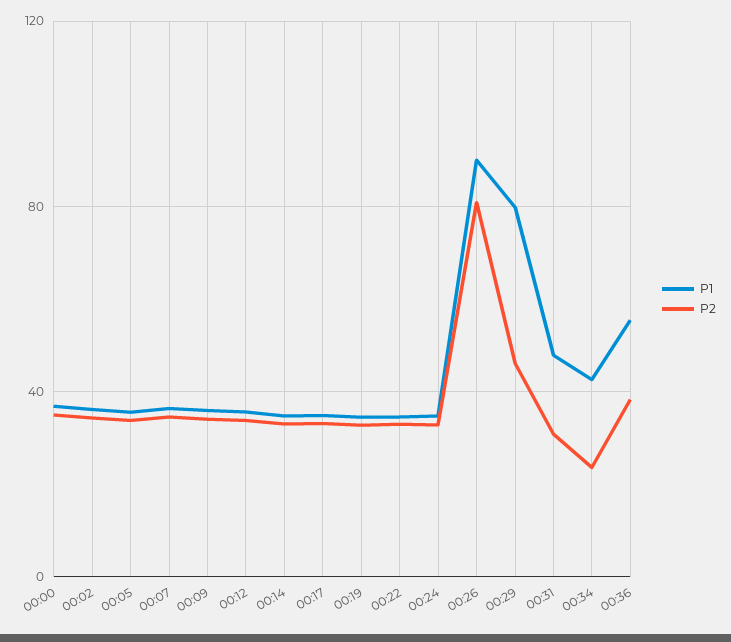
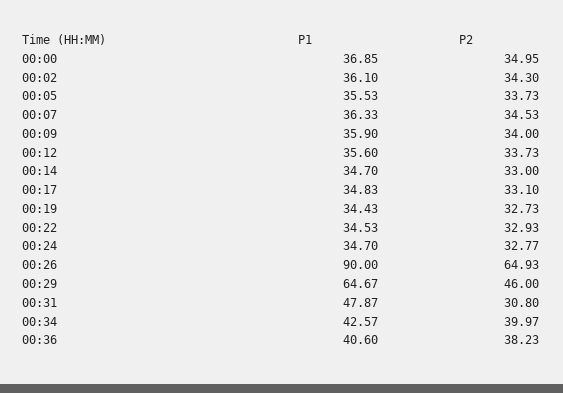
  {
    "P1": {
      "00:00": 36.85,
      "00:02": 36.1,
      "00:05": 35.53,
      "00:07": 36.33,
      "00:09": 35.9,
      "00:12": 35.6,
      "00:14": 34.7,
      "00:17": 34.83,
      "00:19": 34.43,
      "00:22": 34.53,
      "00:24": 34.7,
      "00:26": 90,
-     "00:29": 80,
+     "00:29": 64.67,
      "00:31": 47.87,
      "00:34": 42.57,
-     "00:36": 55
+     "00:36": 40.6
    },
    "P2": {
      "00:00": 34.95,
      "00:02": 34.3,
      "00:05": 33.73,
      "00:07": 34.53,
      "00:09": 34,
      "00:12": 33.73,
      "00:14": 33,
      "00:17": 33.1,
      "00:19": 32.73,
      "00:22": 32.93,
      "00:24": 32.77,
-     "00:26": 80,
+     "00:26": 64.93,
      "00:29": 46,
      "00:31": 30.8,
-     "00:34": 25,
+     "00:34": 39.97,
      "00:36": 38.23
    }
  }

